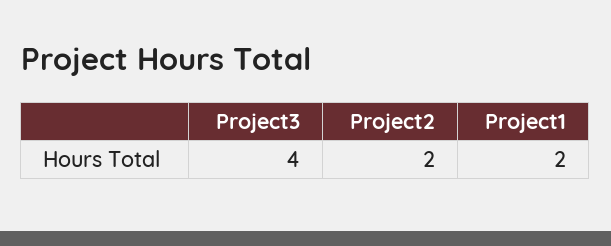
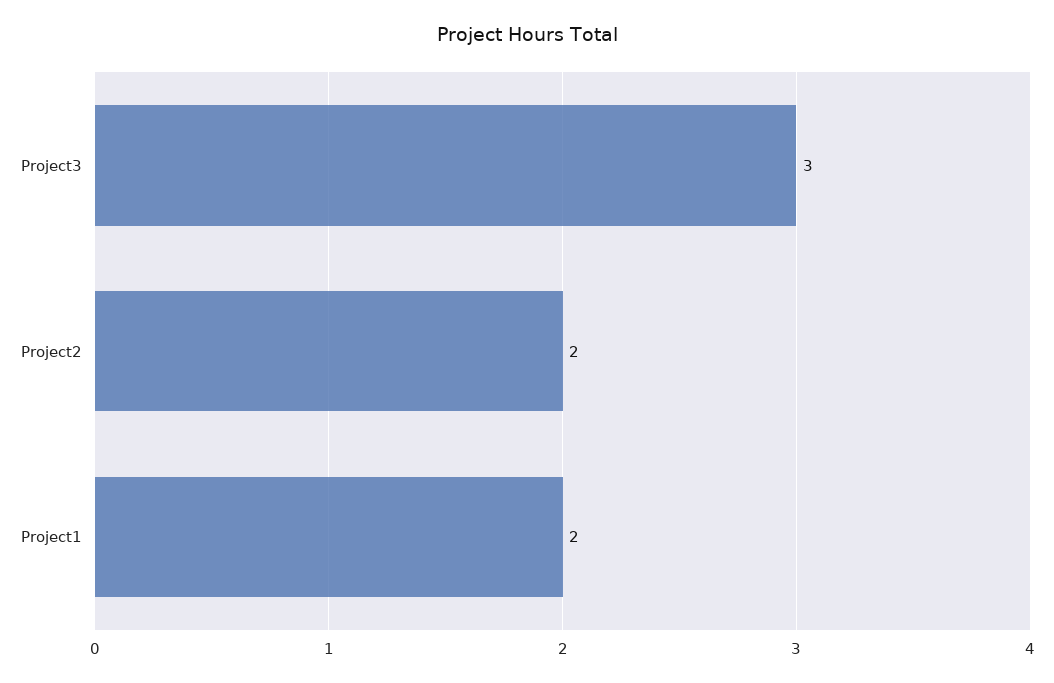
  {
-   "Project3": 4,
+   "Project3": 3,
    "Project2": 2,
    "Project1": 2
  }

